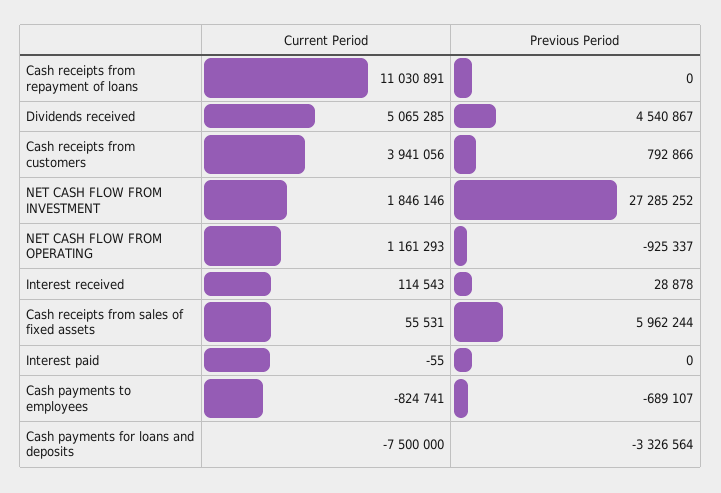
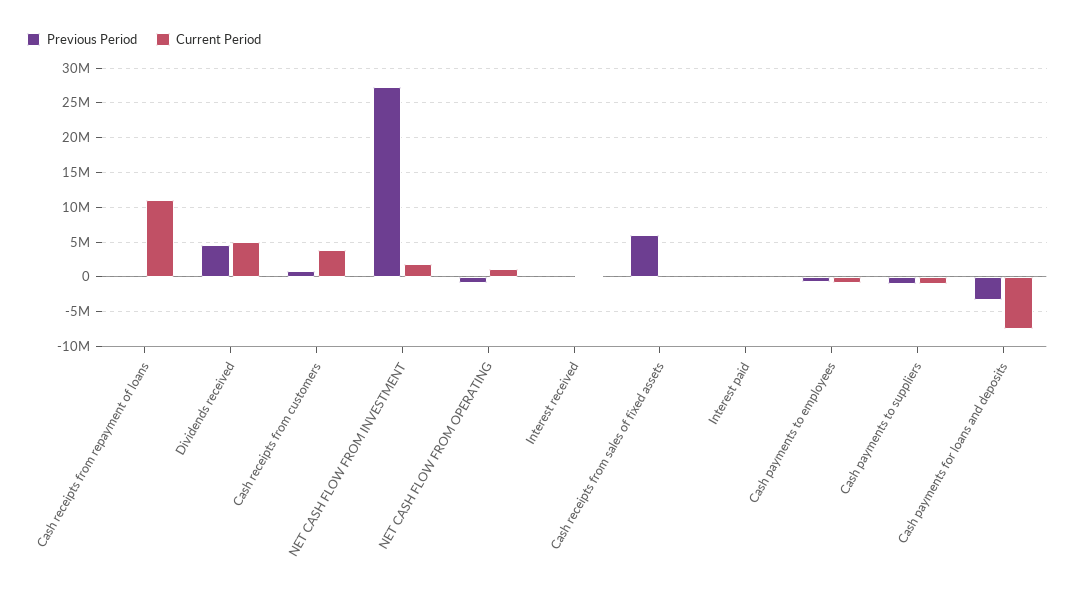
  {
    "Current Period": {
      "Cash receipts from repayment of loans": 11030891,
      "Dividends received": 5065285,
      "Cash receipts from customers": 3941056,
      "NET CASH FLOW FROM INVESTMENT": 1846146,
      "NET CASH FLOW FROM OPERATING": 1161293,
      "Interest received": 114543,
      "Cash receipts from sales of fixed assets": 55531,
      "Interest paid": -55,
      "Cash payments to employees": -824741,
-     "Cash payments for loans and deposits": -7500000
+     "Cash payments for loans and deposits": -7500000,
+     "Cash payments to suppliers": -1000000
    },
    "Previous Period": {
      "Cash receipts from repayment of loans": 0,
      "Dividends received": 4540867,
      "Cash receipts from customers": 792866,
      "NET CASH FLOW FROM INVESTMENT": 27285252,
      "NET CASH FLOW FROM OPERATING": -925337,
      "Interest received": 28878,
      "Cash receipts from sales of fixed assets": 5962244,
      "Interest paid": 0,
      "Cash payments to employees": -689107,
-     "Cash payments for loans and deposits": -3326564
+     "Cash payments for loans and deposits": -3326564,
+     "Cash payments to suppliers": -1000000
    }
  }

